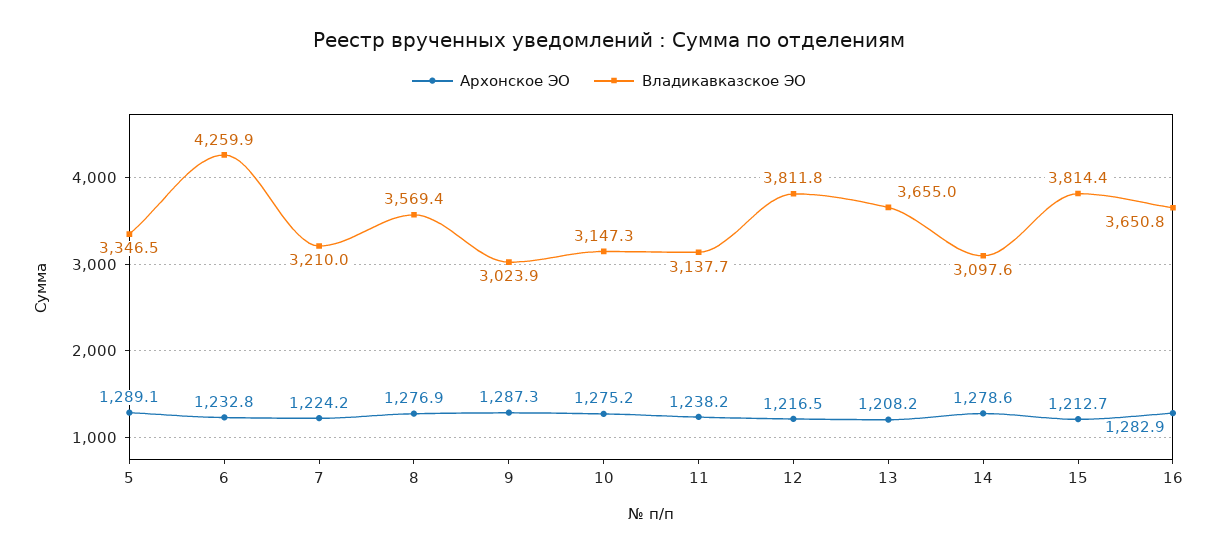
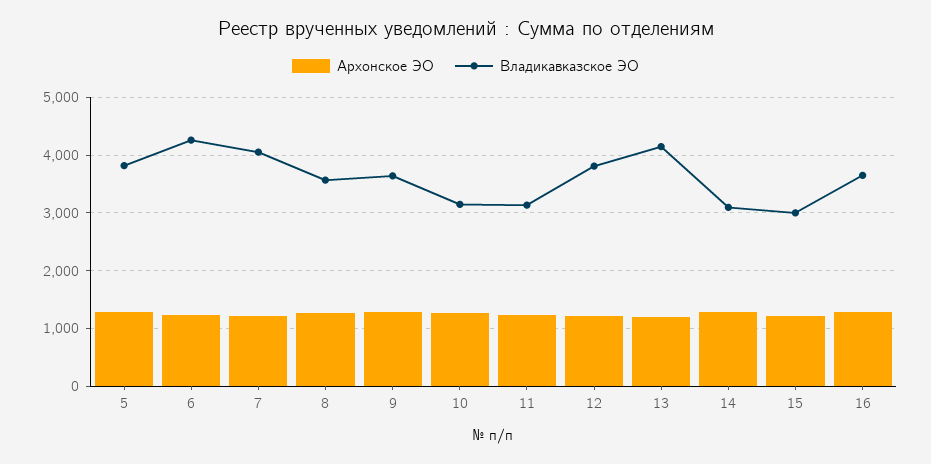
  {
    "Архонское ЭО": {
      "5": 1289.1,
      "6": 1232.8,
      "7": 1224.2,
      "8": 1276.9,
      "9": 1287.3,
      "10": 1275.2,
      "11": 1238.2,
      "12": 1216.5,
      "13": 1208.2,
      "14": 1278.6,
      "15": 1212.7,
      "16": 1282.9
    },
    "Владикавказское ЭО": {
-     "5": 3346.5,
+     "5": 3800,
      "6": 4259.9,
-     "7": 3210,
+     "7": 4000,
      "8": 3569.4,
-     "9": 3023.9,
+     "9": 3600,
      "10": 3147.3,
      "11": 3137.7,
      "12": 3811.8,
-     "13": 3655,
+     "13": 4200,
      "14": 3097.6,
-     "15": 3814.4,
+     "15": 3000,
      "16": 3650.8
    }
  }

